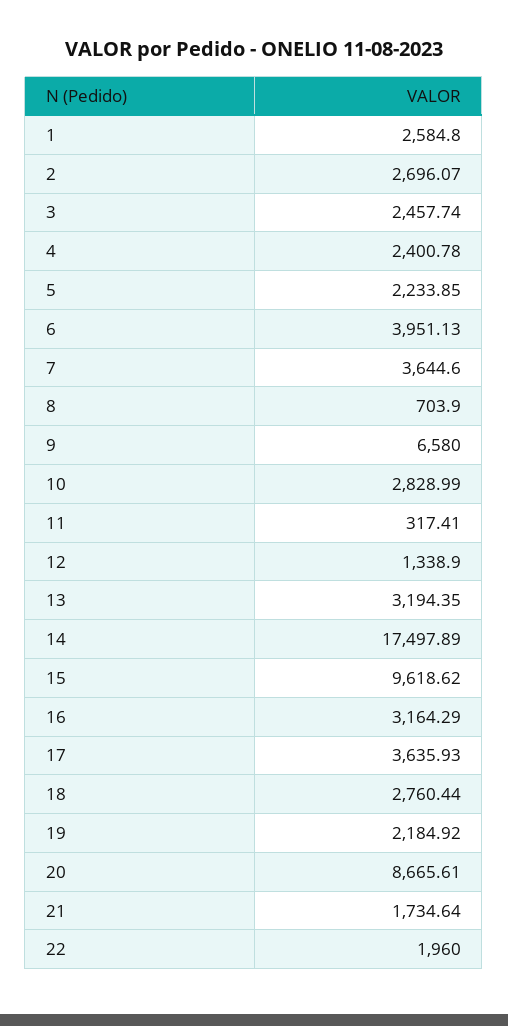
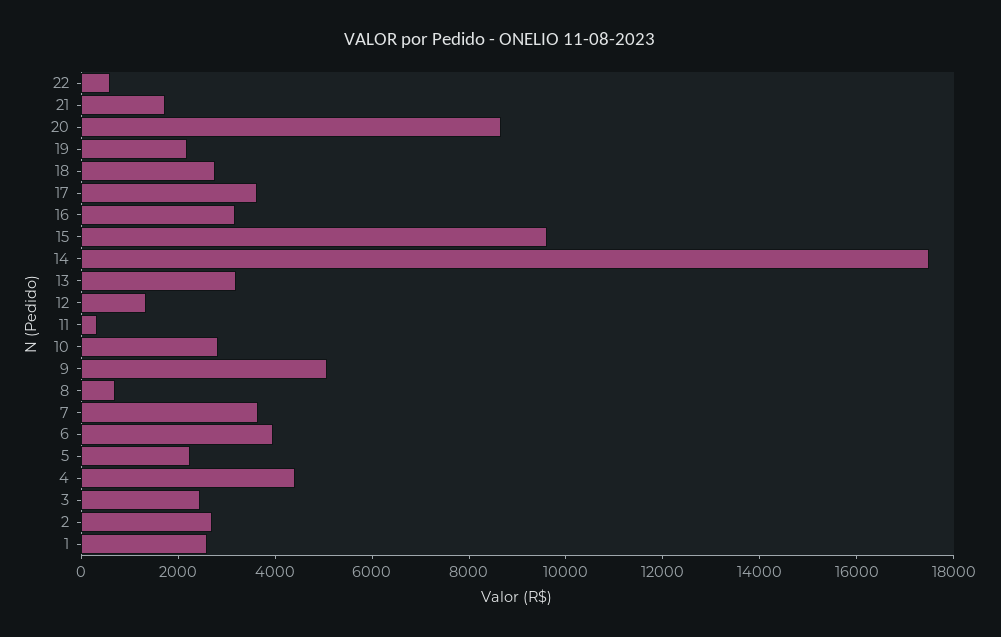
  {
    "1": 2584.8,
    "2": 2696.07,
    "3": 2457.74,
-   "4": 2400.78,
+   "4": 4500,
    "5": 2233.85,
    "6": 3951.13,
    "7": 3644.6,
    "8": 703.9,
-   "9": 6580,
+   "9": 5000,
    "10": 2828.99,
    "11": 317.41,
    "12": 1338.9,
    "13": 3194.35,
    "14": 17497.89,
    "15": 9618.62,
    "16": 3164.29,
    "17": 3635.93,
    "18": 2760.44,
    "19": 2184.92,
    "20": 8665.61,
    "21": 1734.64,
-   "22": 1960
+   "22": 500
  }

